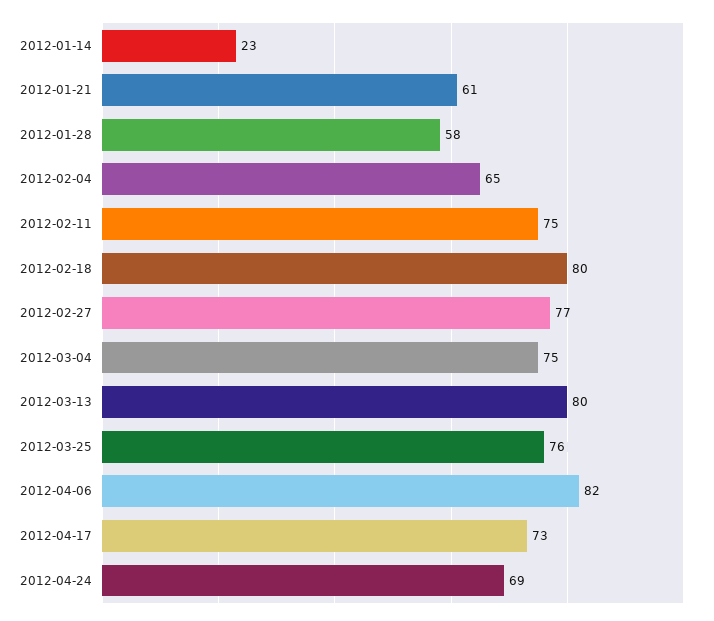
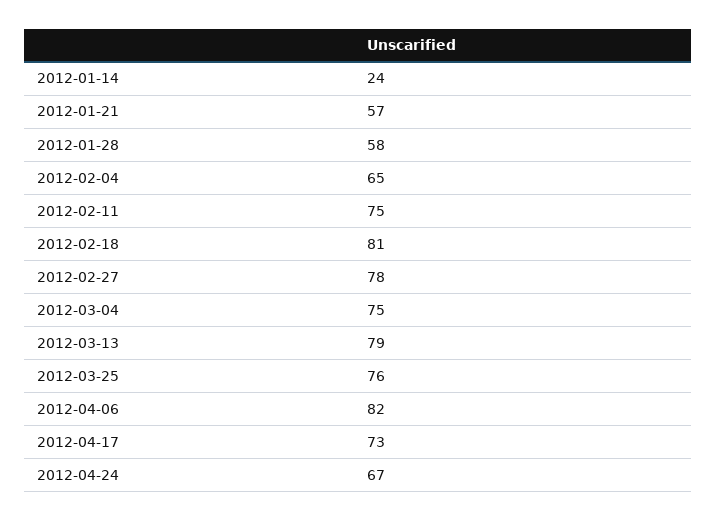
  {
-   "2012-01-14": 23,
+   "2012-01-14": 24,
-   "2012-01-21": 61,
+   "2012-01-21": 57,
    "2012-01-28": 58,
    "2012-02-04": 65,
    "2012-02-11": 75,
-   "2012-02-18": 80,
+   "2012-02-18": 81,
-   "2012-02-27": 77,
+   "2012-02-27": 78,
    "2012-03-04": 75,
-   "2012-03-13": 80,
+   "2012-03-13": 79,
    "2012-03-25": 76,
    "2012-04-06": 82,
    "2012-04-17": 73,
-   "2012-04-24": 69
+   "2012-04-24": 67
  }

